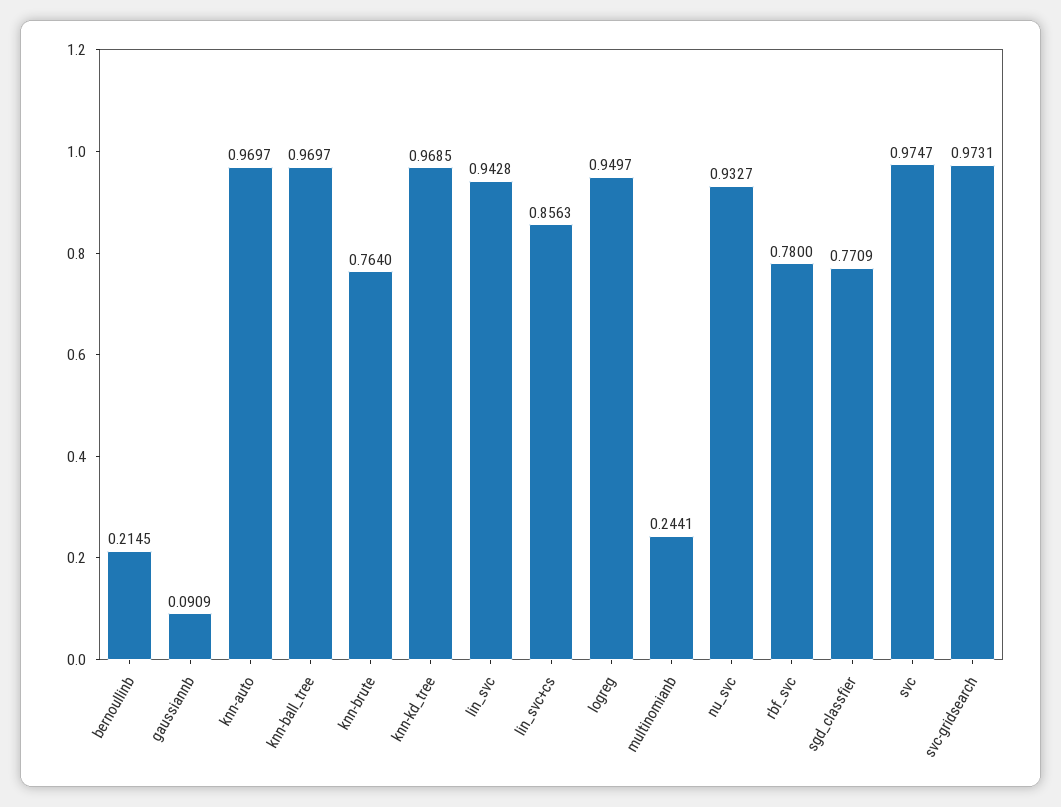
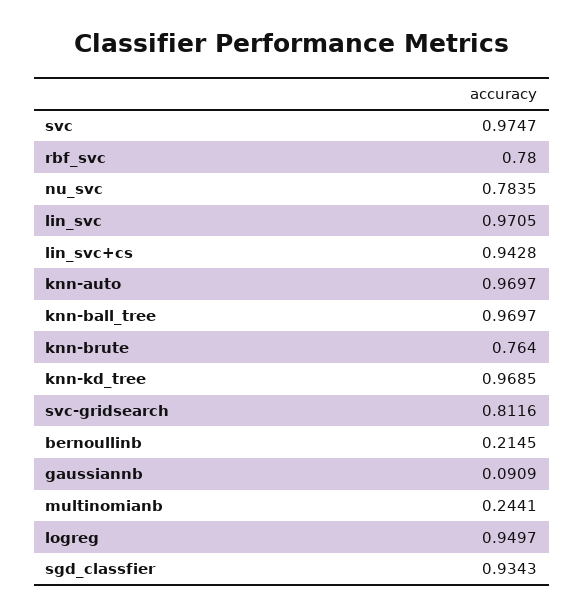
  {
    "bernoullinb": 0.2145,
    "gaussiannb": 0.0909,
    "knn-auto": 0.9697,
    "knn-ball_tree": 0.9697,
    "knn-brute": 0.764,
    "knn-kd_tree": 0.9685,
-   "lin_svc": 0.9428,
+   "lin_svc": 0.9705,
-   "lin_svc+cs": 0.8563,
+   "lin_svc+cs": 0.9428,
    "logreg": 0.9497,
    "multinomianb": 0.2441,
-   "nu_svc": 0.9327,
+   "nu_svc": 0.7835,
    "rbf_svc": 0.78,
-   "sgd_classfier": 0.7709,
+   "sgd_classfier": 0.9343,
    "svc": 0.9747,
-   "svc-gridsearch": 0.9731
+   "svc-gridsearch": 0.8116
  }

